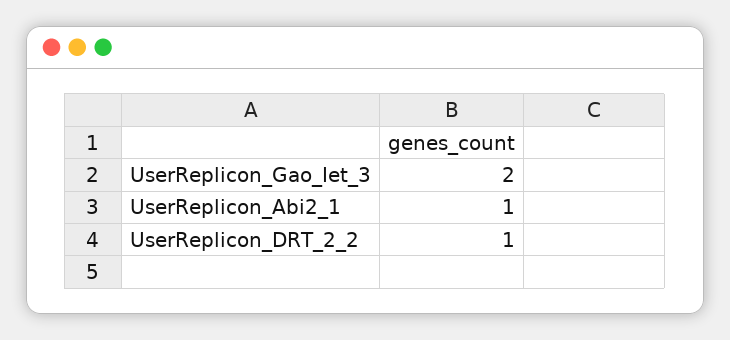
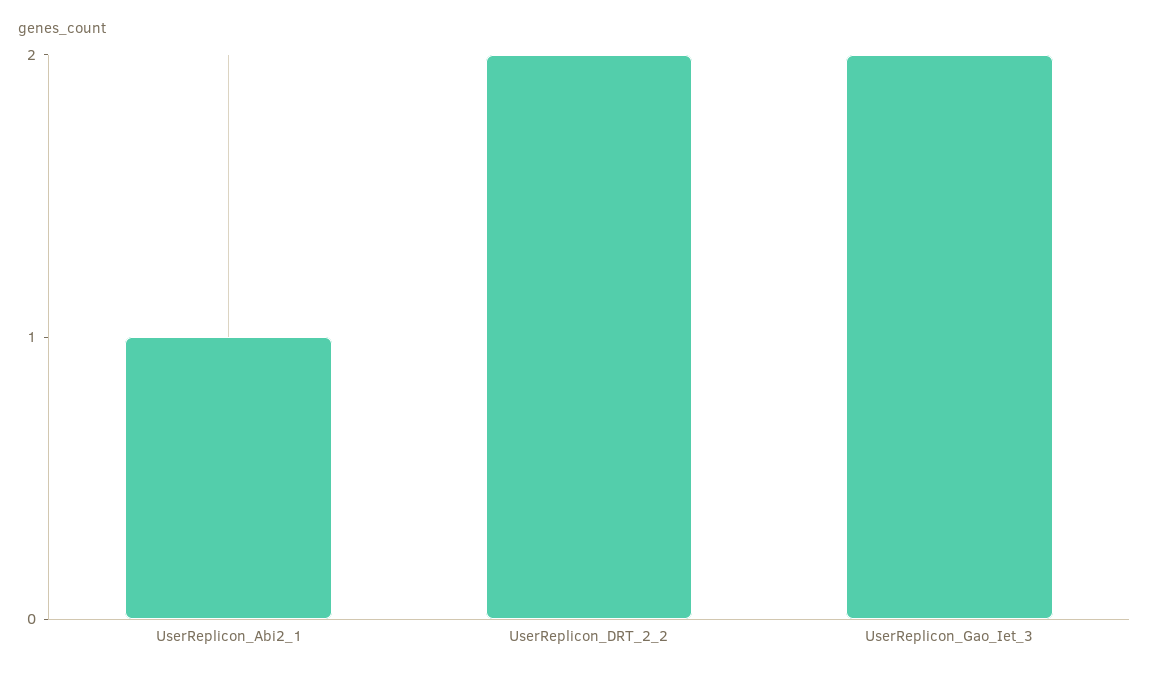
  {
    "UserReplicon_Gao_Iet_3": 2,
    "UserReplicon_Abi2_1": 1,
-   "UserReplicon_DRT_2_2": 1
+   "UserReplicon_DRT_2_2": 2
  }

